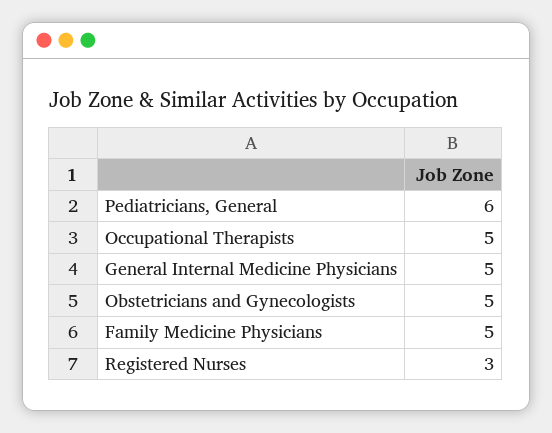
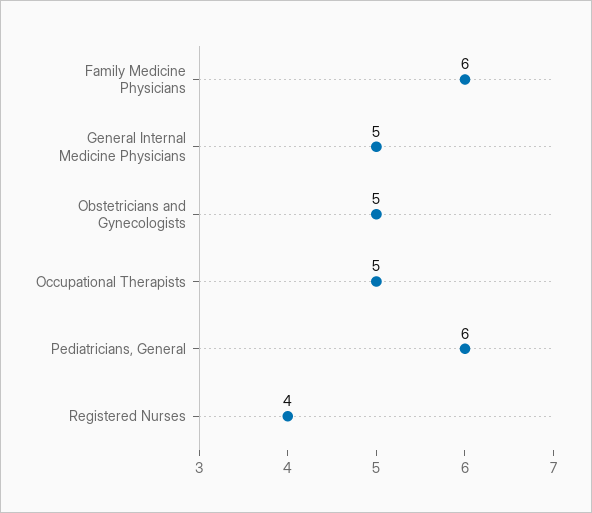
  {
    "Pediatricians, General": 6,
    "Occupational Therapists": 5,
    "General Internal Medicine Physicians": 5,
    "Obstetricians and Gynecologists": 5,
-   "Family Medicine Physicians": 5,
+   "Family Medicine Physicians": 6,
-   "Registered Nurses": 3
+   "Registered Nurses": 4
  }

